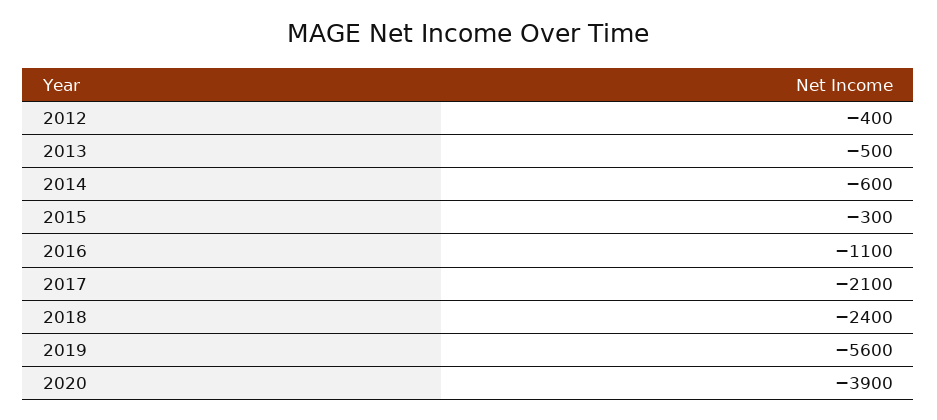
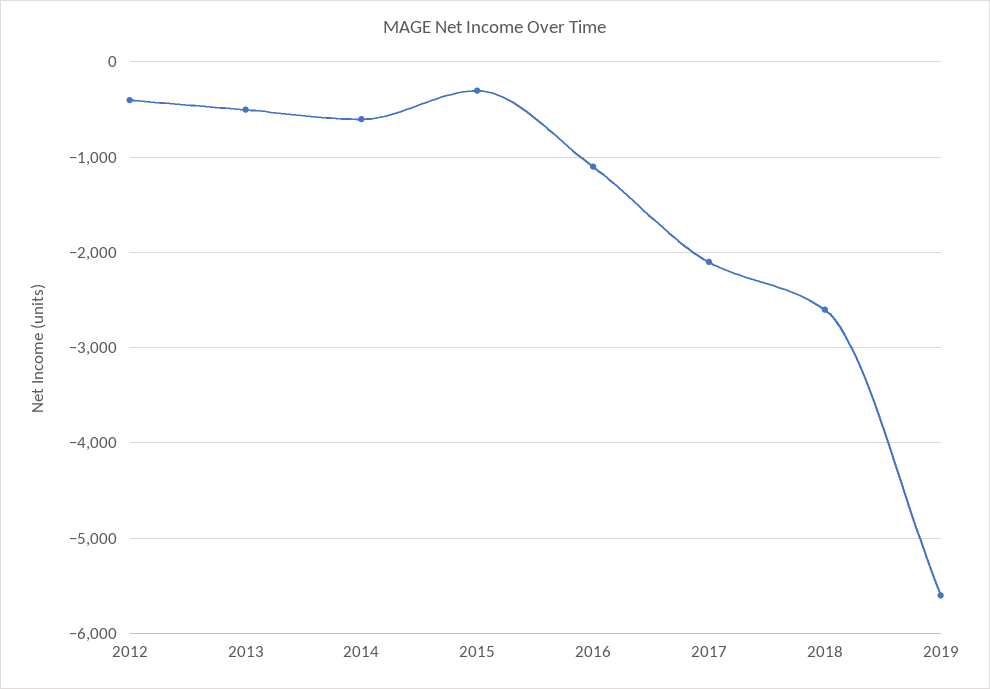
  {
    "2012": -400,
    "2013": -500,
    "2014": -600,
    "2015": -300,
    "2016": -1100,
    "2017": -2100,
-   "2018": -2400,
+   "2018": -2600,
-   "2019": -5600,
+   "2019": -5600
-   "2020": -3900
  }

